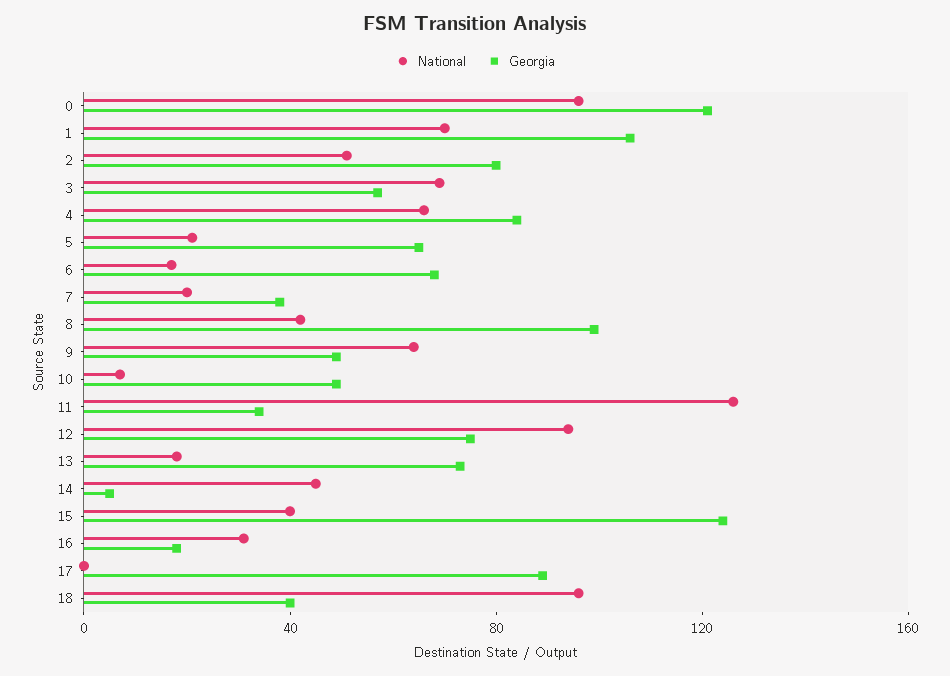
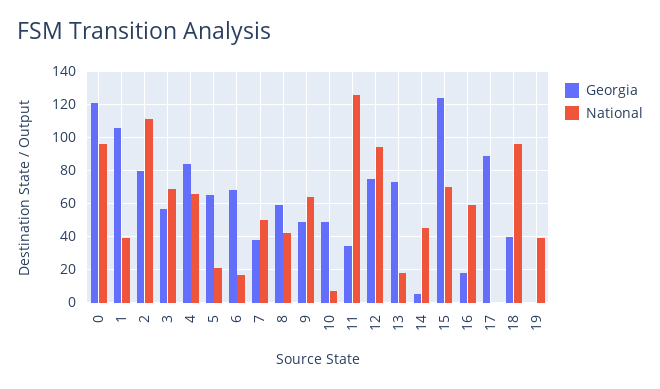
  {
    "National": {
      "0": 95,
-     "1": 70,
+     "1": 40,
-     "2": 50,
+     "2": 110,
      "3": 70,
      "4": 65,
      "5": 20,
      "6": 15,
-     "7": 20,
+     "7": 50,
      "8": 40,
      "9": 65,
      "10": 5,
      "11": 125,
      "12": 95,
      "13": 20,
      "14": 45,
-     "15": 40,
+     "15": 70,
-     "16": 30,
+     "16": 60,
      "17": 0,
-     "18": 95
+     "18": 95,
+     "19": 40
    },
    "Georgia": {
      "0": 120,
      "1": 105,
      "2": 80,
      "3": 55,
      "4": 85,
      "5": 65,
      "6": 70,
      "7": 40,
-     "8": 100,
+     "8": 60,
      "9": 50,
      "10": 50,
      "11": 35,
      "12": 75,
      "13": 75,
      "14": 5,
      "15": 125,
      "16": 20,
      "17": 90,
-     "18": 40
+     "18": 40,
+     "19": 0
    }
  }

